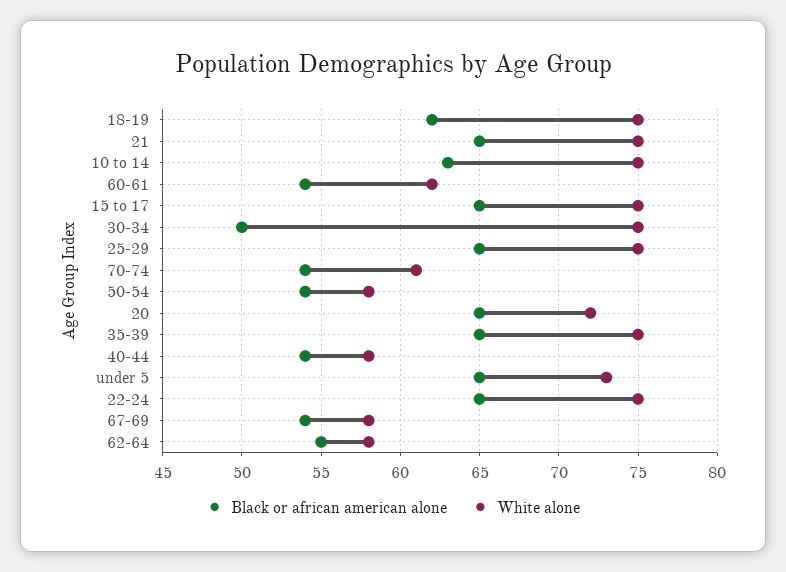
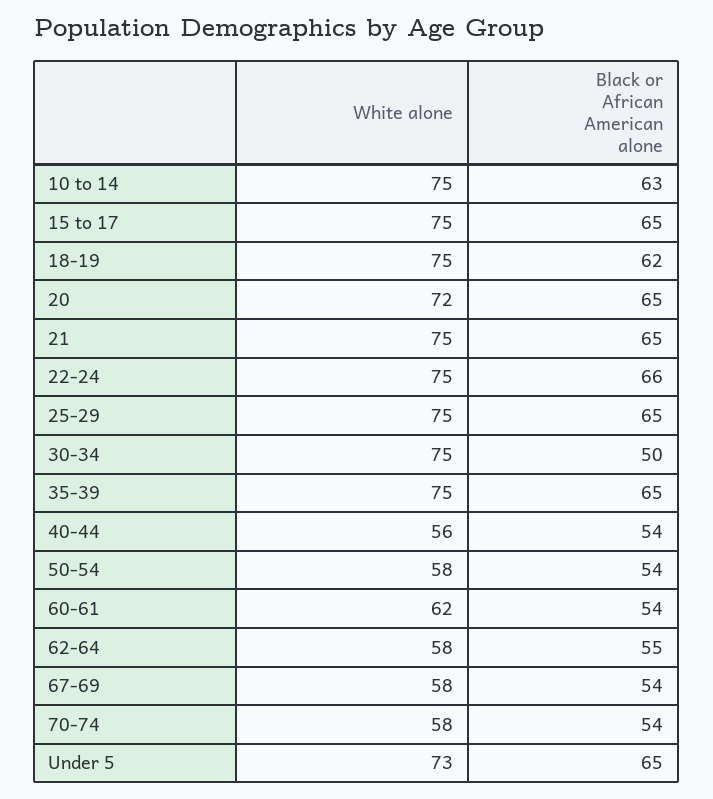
  {
    "Black or african american alone": {
      "18-19": 62,
      "21": 65,
      "10 to 14": 63,
      "60-61": 54,
      "15 to 17": 65,
      "30-34": 50,
      "25-29": 65,
      "70-74": 54,
      "50-54": 54,
      "20": 65,
      "35-39": 65,
      "40-44": 54,
      "under 5": 65,
-     "22-24": 65,
+     "22-24": 66,
      "67-69": 54,
      "62-64": 55
    },
    "White alone": {
      "18-19": 75,
      "21": 75,
      "10 to 14": 75,
      "60-61": 62,
      "15 to 17": 75,
      "30-34": 75,
      "25-29": 75,
-     "70-74": 61,
+     "70-74": 58,
      "50-54": 58,
      "20": 72,
      "35-39": 75,
-     "40-44": 58,
+     "40-44": 56,
      "under 5": 73,
      "22-24": 75,
      "67-69": 58,
      "62-64": 58
    }
  }

